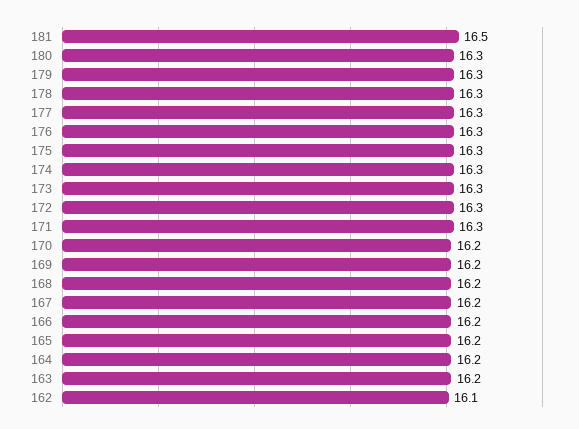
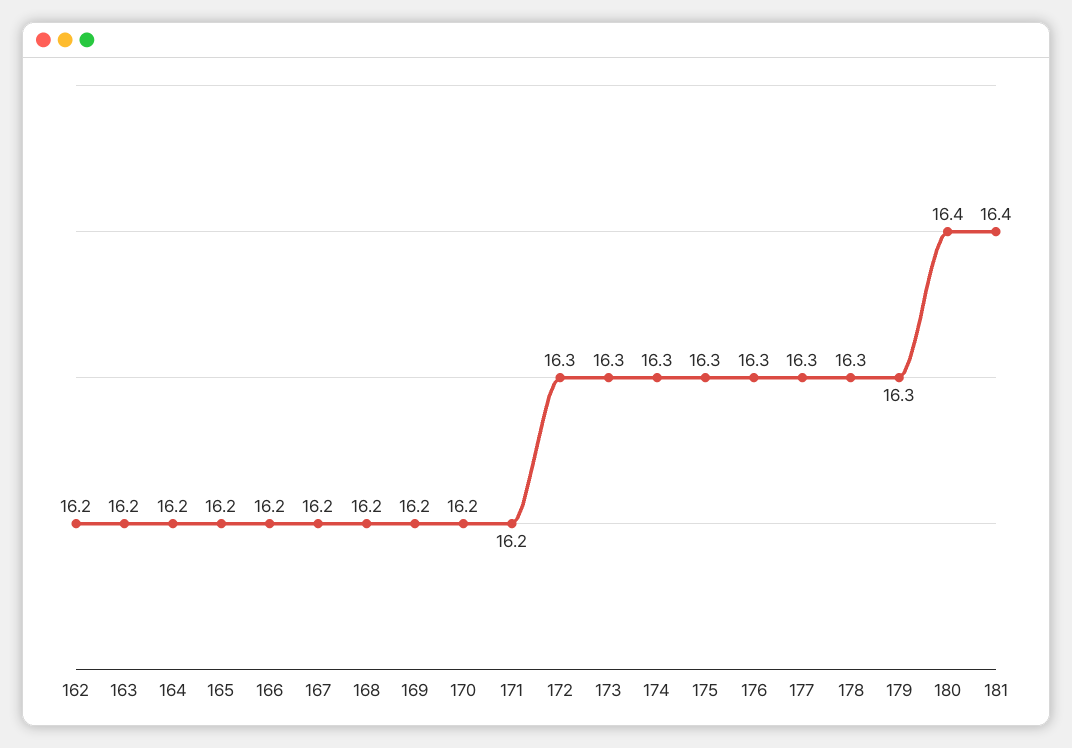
  {
-   "181": 16.5,
+   "181": 16.4,
-   "180": 16.3,
+   "180": 16.4,
    "179": 16.3,
    "178": 16.3,
    "177": 16.3,
    "176": 16.3,
    "175": 16.3,
    "174": 16.3,
    "173": 16.3,
    "172": 16.3,
-   "171": 16.3,
+   "171": 16.2,
    "170": 16.2,
    "169": 16.2,
    "168": 16.2,
    "167": 16.2,
    "166": 16.2,
    "165": 16.2,
    "164": 16.2,
    "163": 16.2,
-   "162": 16.1
+   "162": 16.2
  }

